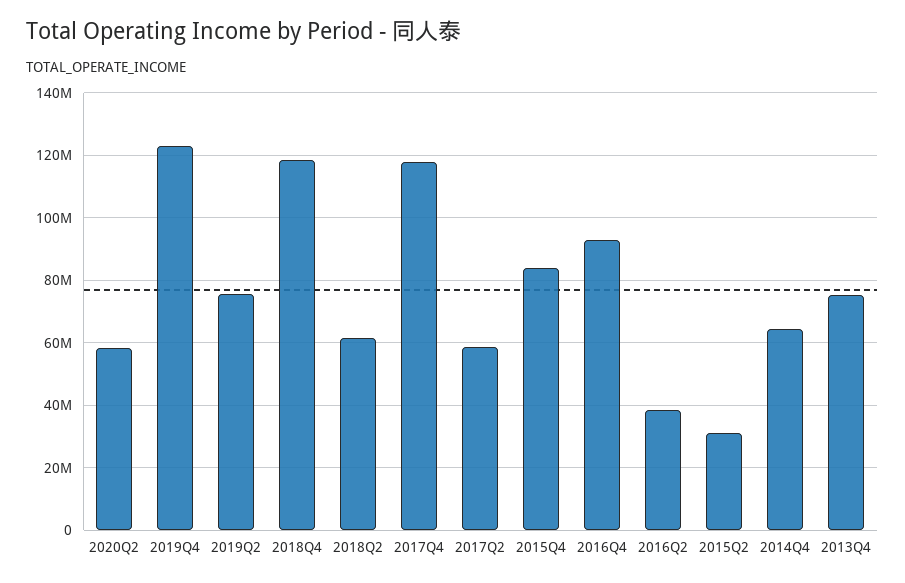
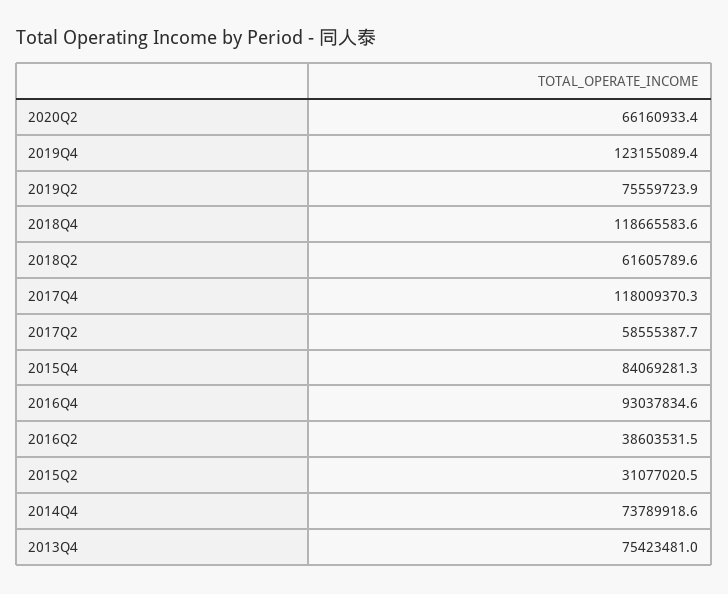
  {
-   "2020Q2": 58000000,
+   "2020Q2": 66160933.4,
    "2019Q4": 123155089.4,
    "2019Q2": 75559723.9,
    "2018Q4": 118665583.6,
    "2018Q2": 61605789.6,
    "2017Q4": 118009370.3,
    "2017Q2": 58555387.7,
    "2015Q4": 84069281.3,
    "2016Q4": 93037834.6,
    "2016Q2": 38603531.5,
    "2015Q2": 31077020.5,
-   "2014Q4": 64000000,
+   "2014Q4": 73789918.6,
    "2013Q4": 75423481
  }

